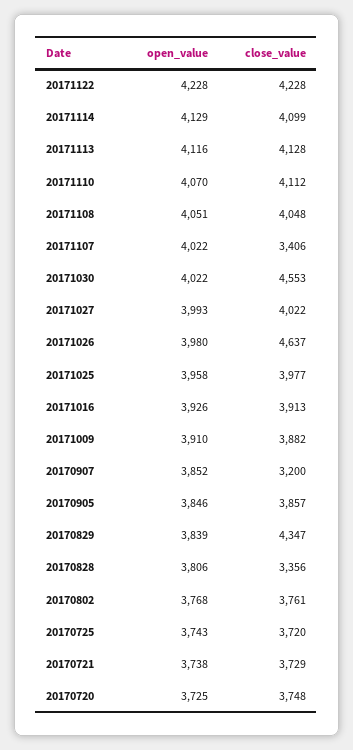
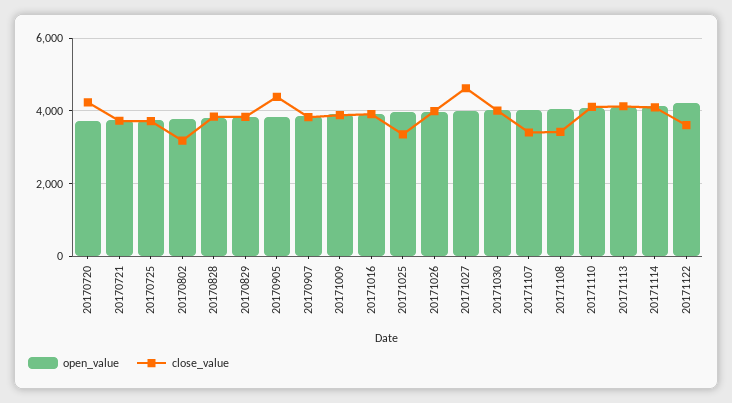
  {
    "open_value": {
      "20171122": 4228,
      "20171114": 4129,
      "20171113": 4116,
      "20171110": 4070,
      "20171108": 4051,
      "20171107": 4022,
      "20171030": 4022,
      "20171027": 3993,
      "20171026": 3980,
      "20171025": 3958,
      "20171016": 3926,
      "20171009": 3910,
      "20170907": 3852,
      "20170905": 3846,
      "20170829": 3839,
      "20170828": 3806,
      "20170802": 3768,
      "20170725": 3743,
      "20170721": 3738,
      "20170720": 3725
    },
    "close_value": {
-     "20171122": 4228,
+     "20171122": 3600,
      "20171114": 4099,
      "20171113": 4128,
      "20171110": 4112,
-     "20171108": 4048,
+     "20171108": 3400,
      "20171107": 3406,
-     "20171030": 4553,
+     "20171030": 4000,
-     "20171027": 4022,
+     "20171027": 4600,
-     "20171026": 4637,
+     "20171026": 4000,
-     "20171025": 3977,
+     "20171025": 3400,
      "20171016": 3913,
      "20171009": 3882,
-     "20170907": 3200,
+     "20170907": 3800,
-     "20170905": 3857,
+     "20170905": 4400,
-     "20170829": 4347,
+     "20170829": 3800,
-     "20170828": 3356,
+     "20170828": 3800,
-     "20170802": 3761,
+     "20170802": 3200,
      "20170725": 3720,
      "20170721": 3729,
-     "20170720": 3748
+     "20170720": 4200
    }
  }

